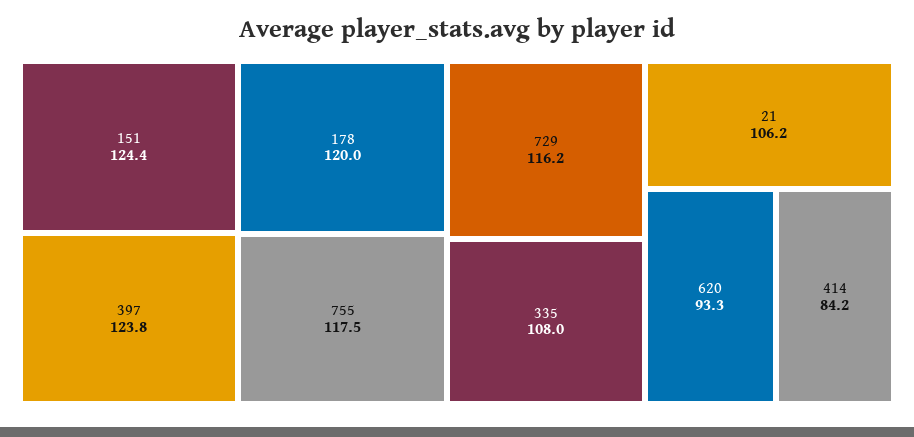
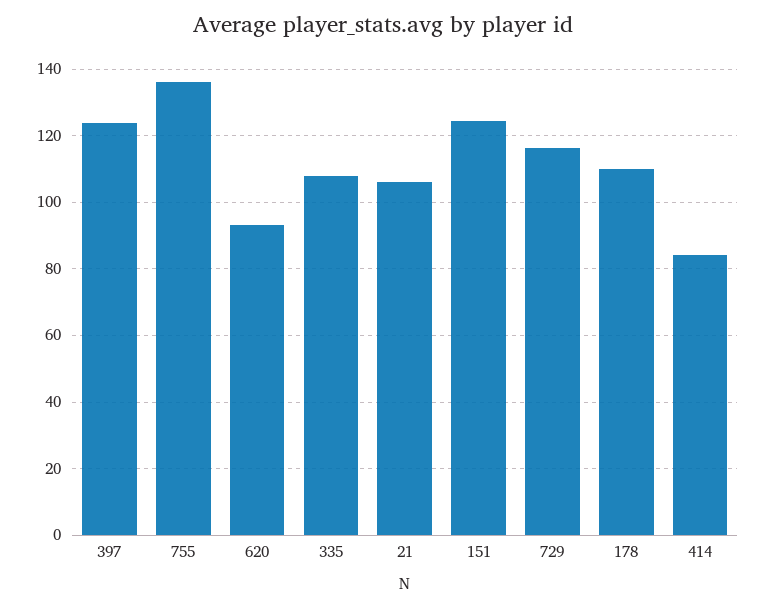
  {
    "151": 124.4,
    "397": 123.8,
-   "178": 120,
+   "178": 110,
-   "755": 117.5,
+   "755": 136,
    "729": 116.2,
    "335": 108,
    "21": 106.2,
    "620": 93.3,
    "414": 84.2
  }

